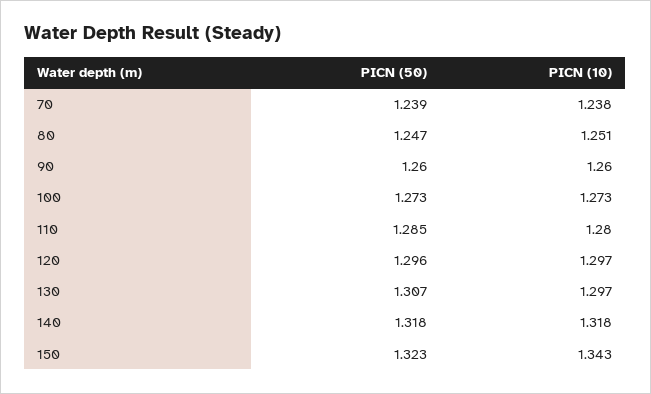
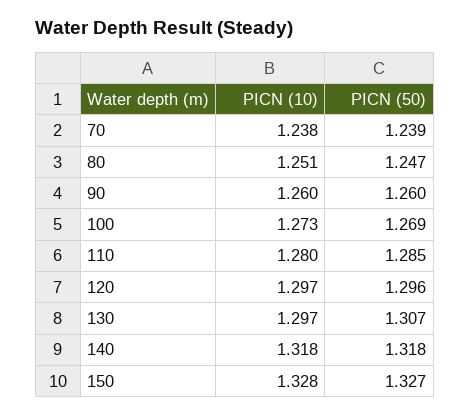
  {
    "PICN (50)": {
      "70": 1.239,
      "80": 1.247,
      "90": 1.26,
-     "100": 1.273,
+     "100": 1.269,
      "110": 1.285,
      "120": 1.296,
      "130": 1.307,
      "140": 1.318,
-     "150": 1.323
+     "150": 1.327
    },
    "PICN (10)": {
      "70": 1.238,
      "80": 1.251,
      "90": 1.26,
      "100": 1.273,
      "110": 1.28,
      "120": 1.297,
      "130": 1.297,
      "140": 1.318,
-     "150": 1.343
+     "150": 1.328
    }
  }

